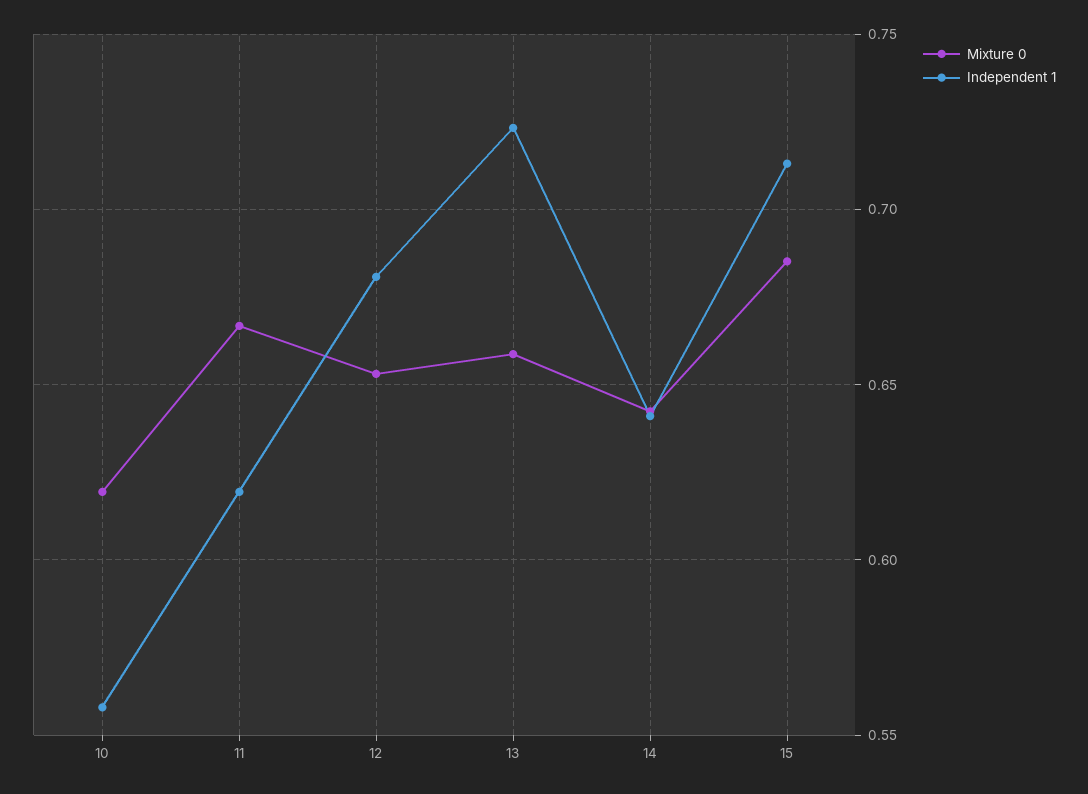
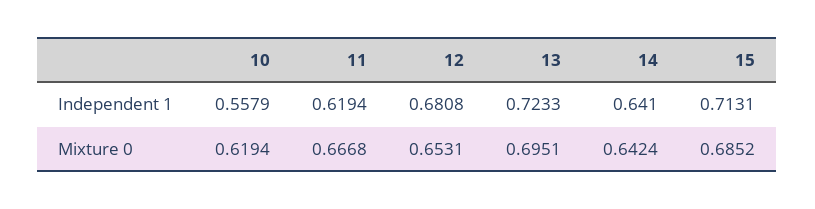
  {
    "Mixture 0": {
      "10": 0.6194,
      "11": 0.6668,
      "12": 0.6531,
-     "13": 0.66,
+     "13": 0.6951,
      "14": 0.6424,
      "15": 0.6852
    },
    "Independent 1": {
      "10": 0.5579,
      "11": 0.6194,
      "12": 0.6808,
      "13": 0.7233,
      "14": 0.641,
      "15": 0.7131
    }
  }

